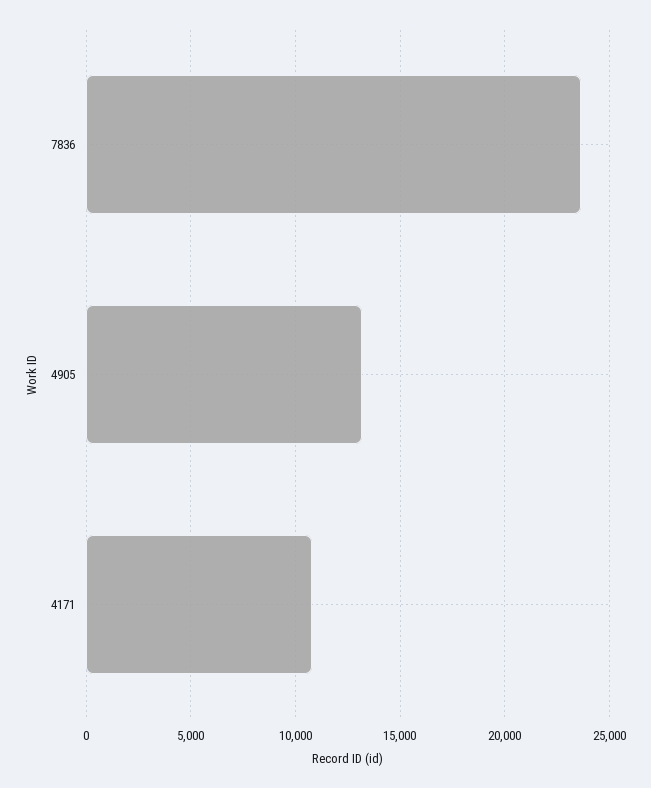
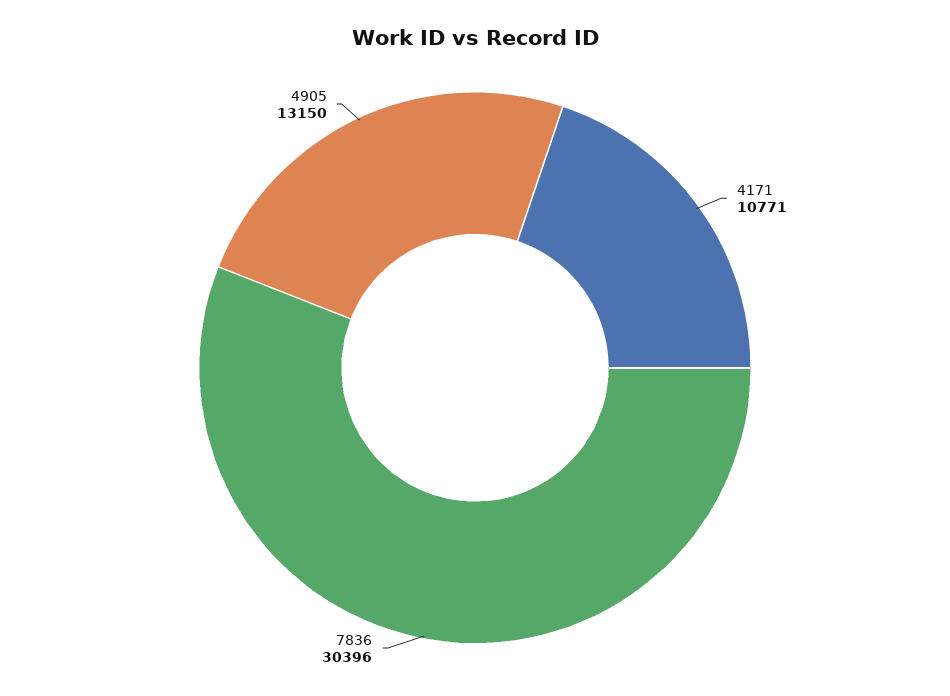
  {
-   "7836": 23500,
+   "7836": 30396,
    "4905": 13150,
    "4171": 10771
  }

